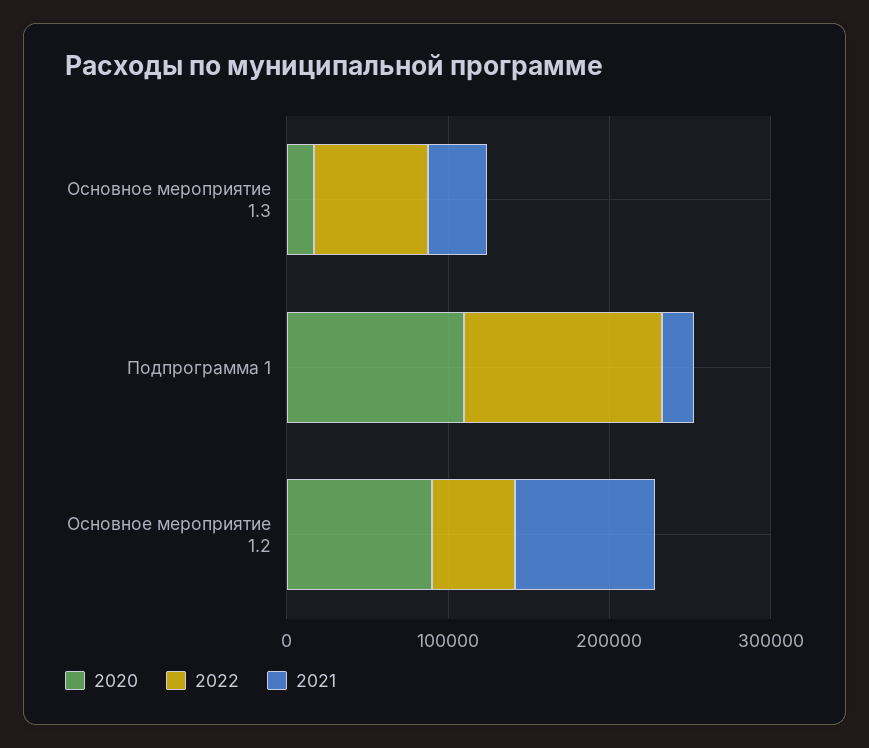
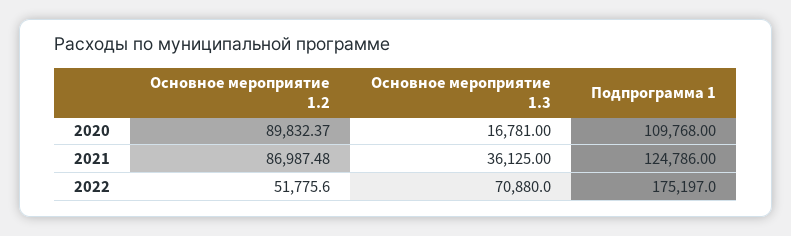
  {
    "2020": {
      "Основное мероприятие 1.3": 16781,
      "Подпрограмма 1": 109768,
      "Основное мероприятие 1.2": 89832.37
    },
    "2022": {
      "Основное мероприятие 1.3": 70880,
-     "Подпрограмма 1": 120000,
+     "Подпрограмма 1": 175197,
      "Основное мероприятие 1.2": 51775.6
    },
    "2021": {
      "Основное мероприятие 1.3": 36125,
-     "Подпрограмма 1": 20000,
+     "Подпрограмма 1": 124786,
      "Основное мероприятие 1.2": 86987.48
    }
  }

